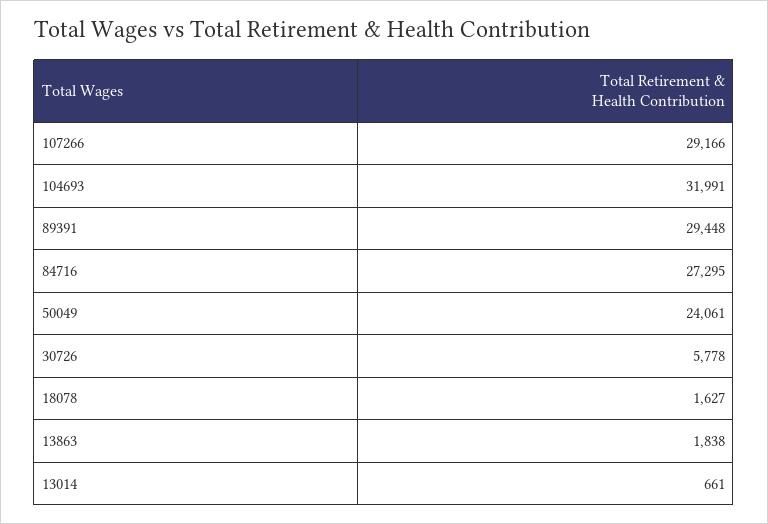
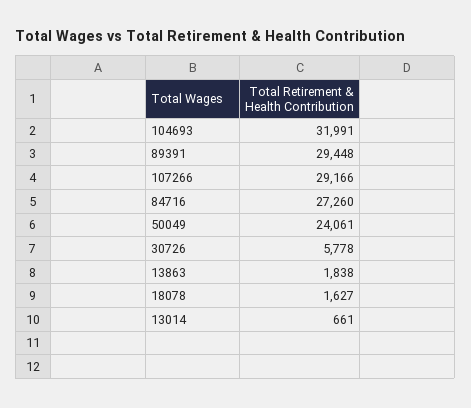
  {
    "107266": 29166,
    "104693": 31991,
    "89391": 29448,
-   "84716": 27295,
+   "84716": 27260,
    "50049": 24061,
    "30726": 5778,
    "18078": 1627,
    "13863": 1838,
    "13014": 661
  }

